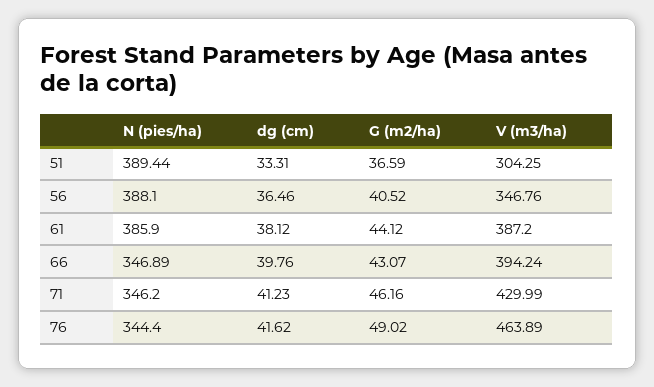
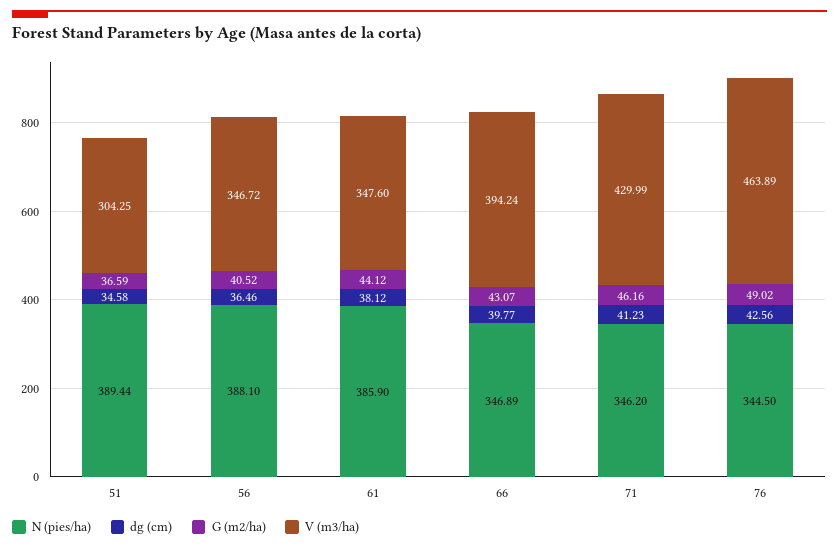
  {
    "N (pies/ha)": {
      "51": 389.44,
      "56": 388.1,
      "61": 385.9,
      "66": 346.89,
      "71": 346.2,
-     "76": 344.4
+     "76": 344.5
    },
    "dg (cm)": {
-     "51": 33.31,
+     "51": 34.58,
      "56": 36.46,
      "61": 38.12,
-     "66": 39.76,
+     "66": 39.77,
      "71": 41.23,
-     "76": 41.62
+     "76": 42.56
    },
    "G (m2/ha)": {
      "51": 36.59,
      "56": 40.52,
      "61": 44.12,
      "66": 43.07,
      "71": 46.16,
      "76": 49.02
    },
    "V (m3/ha)": {
      "51": 304.25,
-     "56": 346.76,
+     "56": 346.72,
-     "61": 387.2,
+     "61": 347.6,
      "66": 394.24,
      "71": 429.99,
      "76": 463.89
    }
  }

